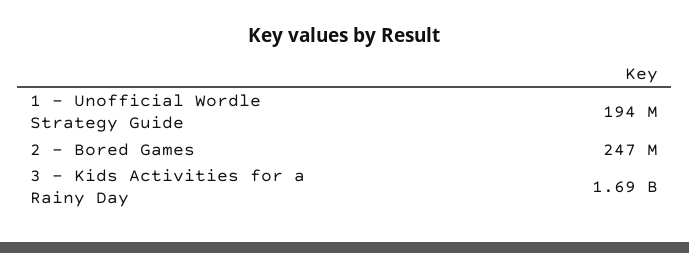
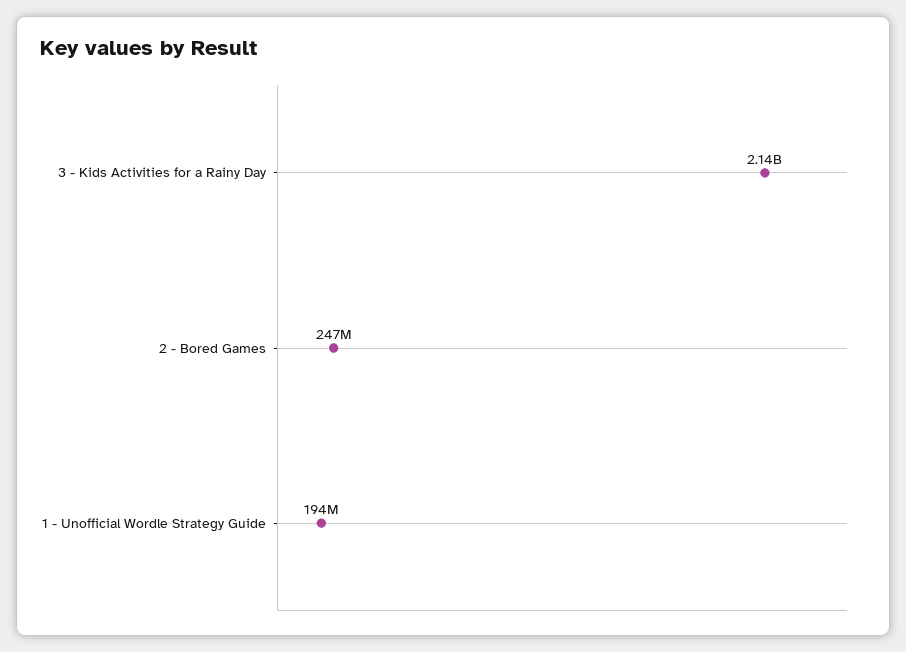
  {
    "1 - Unofficial Wordle Strategy Guide": 194000000,
    "2 - Bored Games": 247000000,
-   "3 - Kids Activities for a Rainy Day": 1690000000
+   "3 - Kids Activities for a Rainy Day": 2140000000
  }

